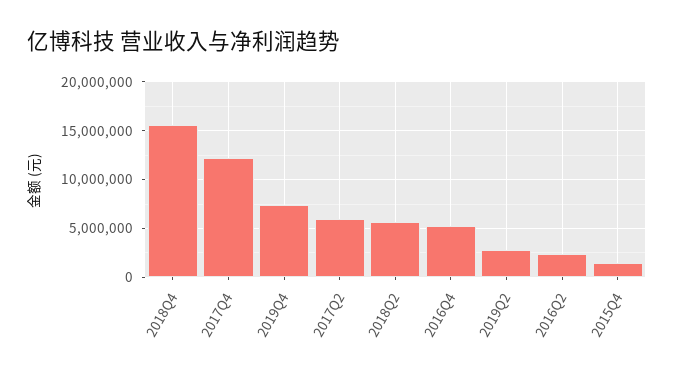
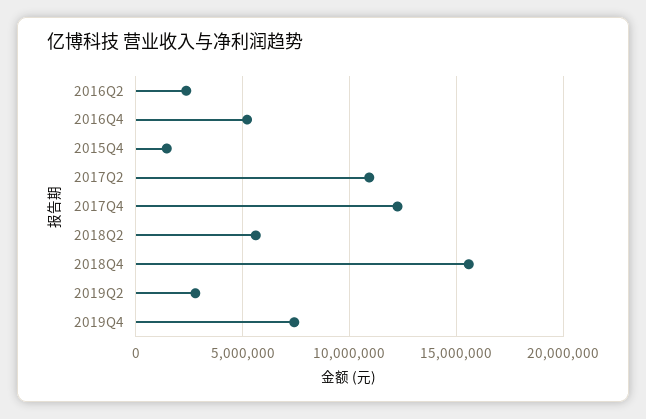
  {
    "2018Q4": 15500000,
    "2017Q4": 12000000,
    "2019Q4": 7500000,
-   "2017Q2": 6000000,
+   "2017Q2": 11000000,
    "2018Q2": 5500000,
    "2016Q4": 5000000,
    "2019Q2": 3000000,
    "2016Q2": 2500000,
    "2015Q4": 1500000
  }

